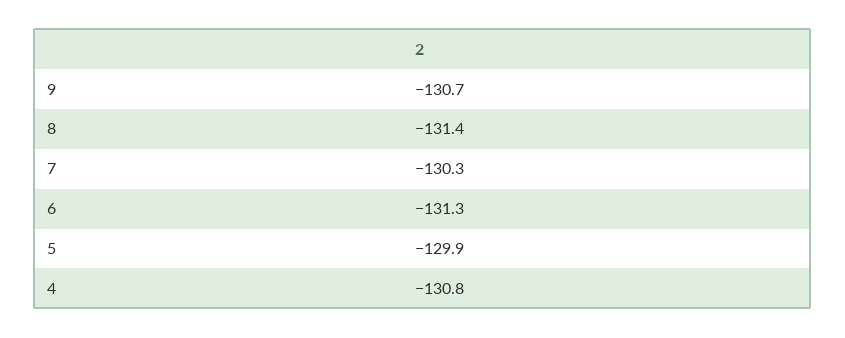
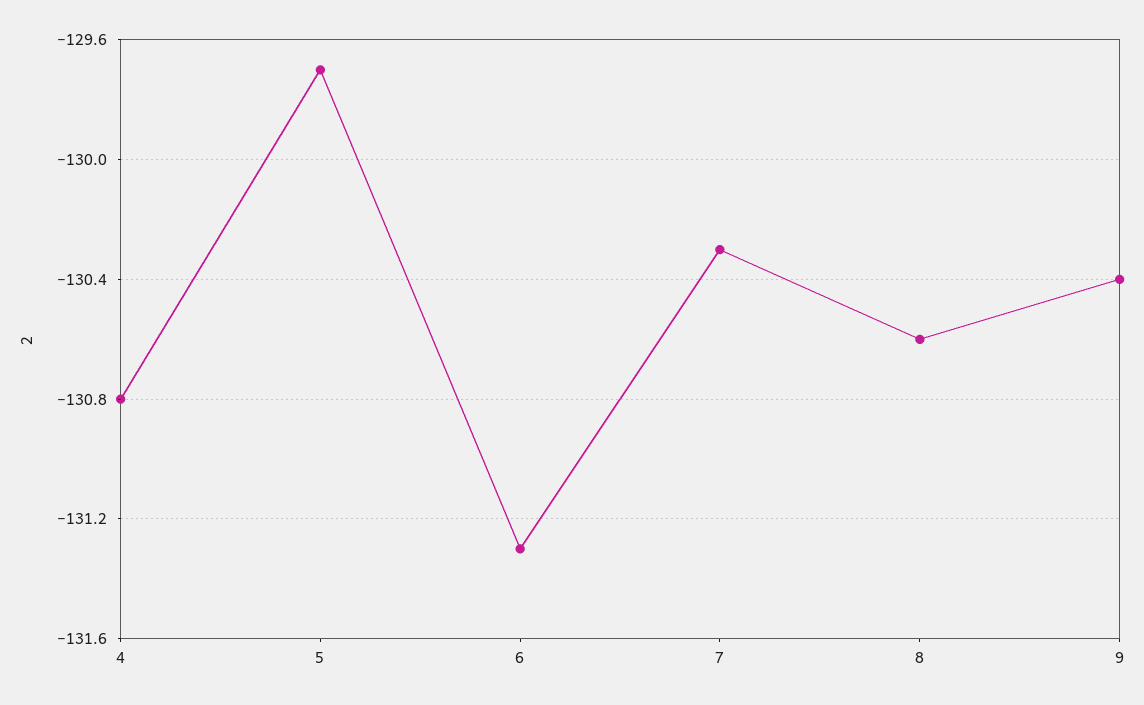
  {
-   "9": -130.7,
+   "9": -130.4,
-   "8": -131.4,
+   "8": -130.6,
    "7": -130.3,
    "6": -131.3,
-   "5": -129.9,
+   "5": -129.7,
    "4": -130.8
  }

